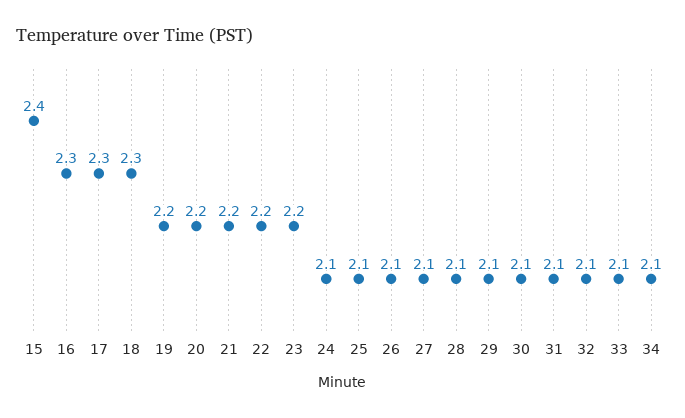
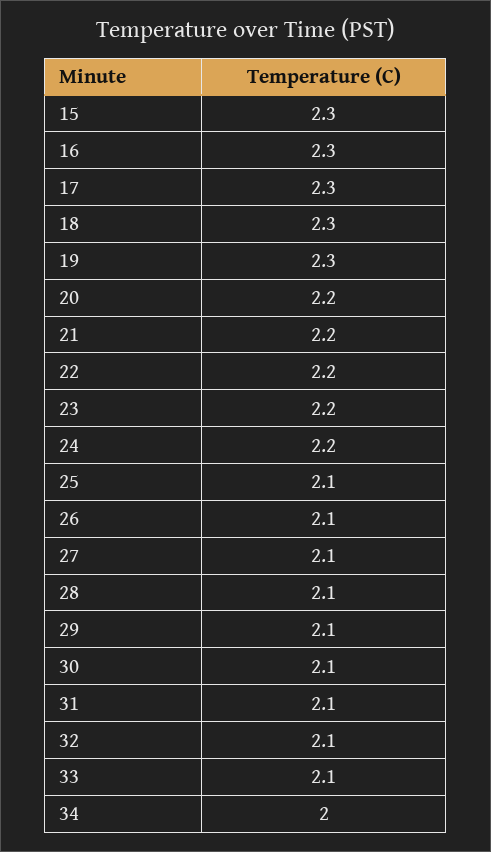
  {
-   "15": 2.4,
+   "15": 2.3,
    "16": 2.3,
    "17": 2.3,
    "18": 2.3,
-   "19": 2.2,
+   "19": 2.3,
    "20": 2.2,
    "21": 2.2,
    "22": 2.2,
    "23": 2.2,
-   "24": 2.1,
+   "24": 2.2,
    "25": 2.1,
    "26": 2.1,
    "27": 2.1,
    "28": 2.1,
    "29": 2.1,
    "30": 2.1,
    "31": 2.1,
    "32": 2.1,
    "33": 2.1,
-   "34": 2.1
+   "34": 2
  }

